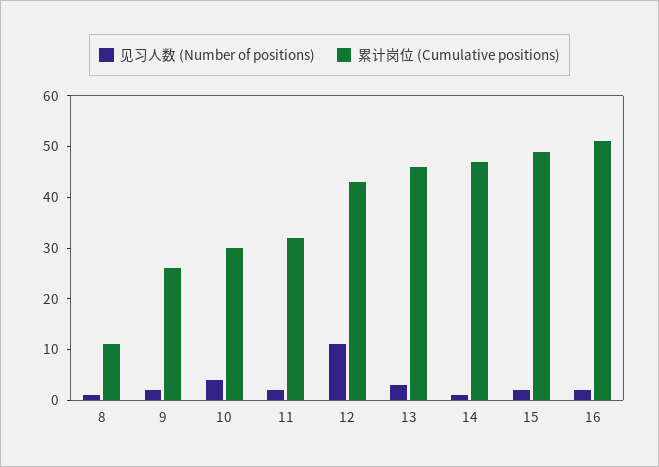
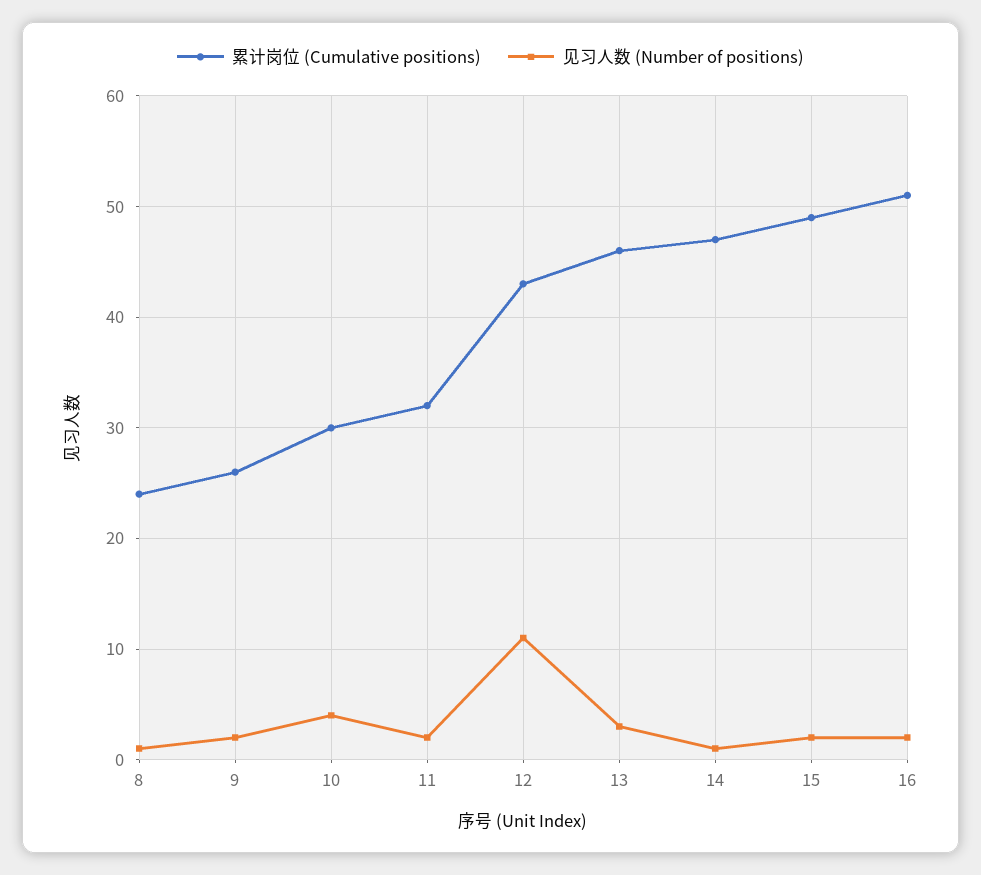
  {
    "见习人数 (Number of positions)": {
      "8": 1,
      "9": 2,
      "10": 4,
      "11": 2,
      "12": 11,
      "13": 3,
      "14": 1,
      "15": 2,
      "16": 2
    },
    "累计岗位 (Cumulative positions)": {
-     "8": 10,
+     "8": 24,
      "9": 26,
      "10": 30,
      "11": 32,
      "12": 43,
      "13": 46,
      "14": 47,
      "15": 49,
      "16": 51
    }
  }

